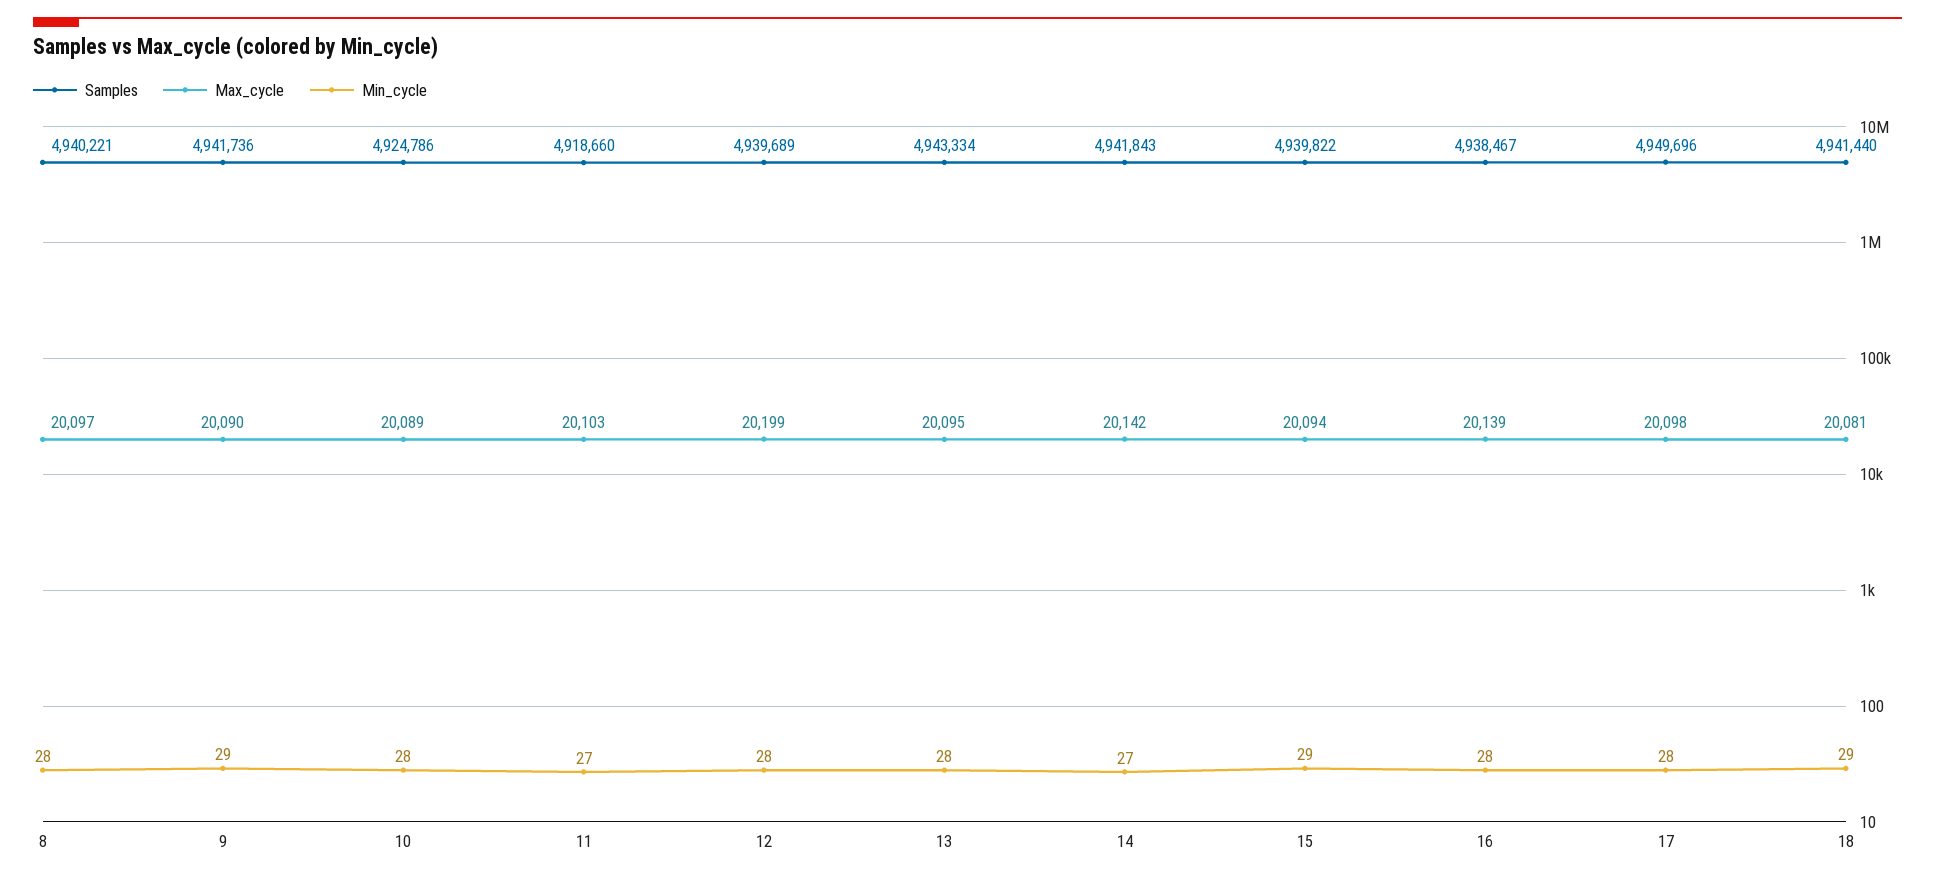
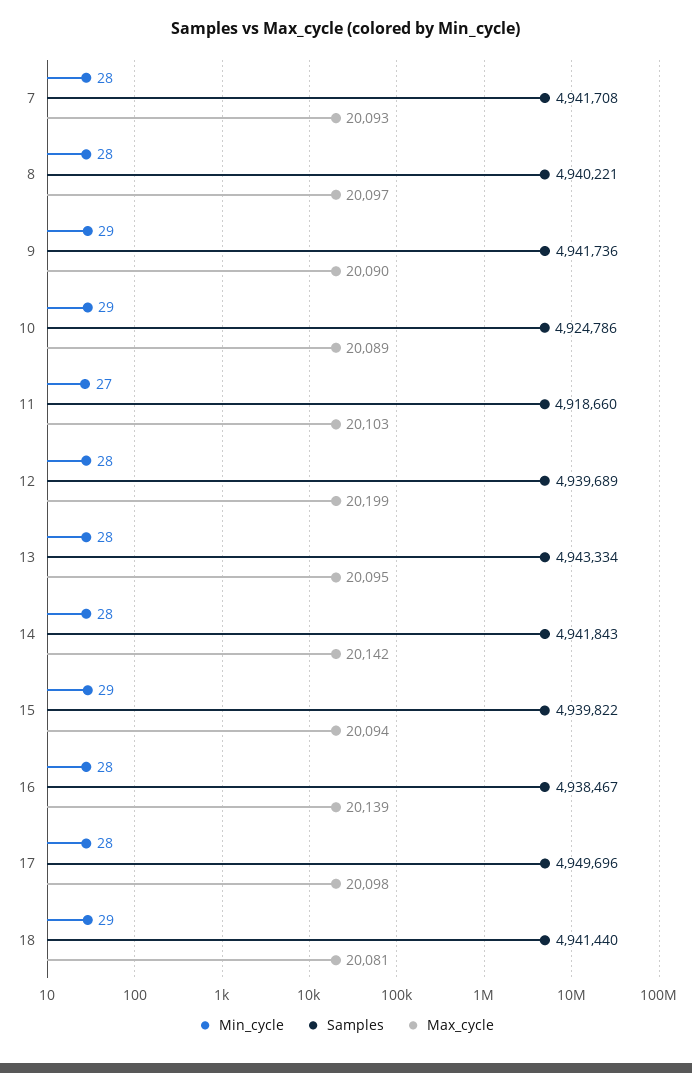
  {
    "Samples": {
      "8": 4940221,
      "9": 4941736,
      "10": 4924786,
      "11": 4918660,
      "12": 4939689,
      "13": 4943334,
      "14": 4941843,
      "15": 4939822,
      "16": 4938467,
      "17": 4949696,
-     "18": 4941440
+     "18": 4941440,
+     "7": 4941708
    },
    "Max_cycle": {
      "8": 20097,
      "9": 20090,
      "10": 20089,
      "11": 20103,
      "12": 20199,
      "13": 20095,
      "14": 20142,
      "15": 20094,
      "16": 20139,
      "17": 20098,
-     "18": 20081
+     "18": 20081,
+     "7": 20093
    },
    "Min_cycle": {
      "8": 28,
      "9": 29,
-     "10": 28,
+     "10": 29,
      "11": 27,
      "12": 28,
      "13": 28,
-     "14": 27,
+     "14": 28,
      "15": 29,
      "16": 28,
      "17": 28,
-     "18": 29
+     "18": 29,
+     "7": 28
    }
  }

